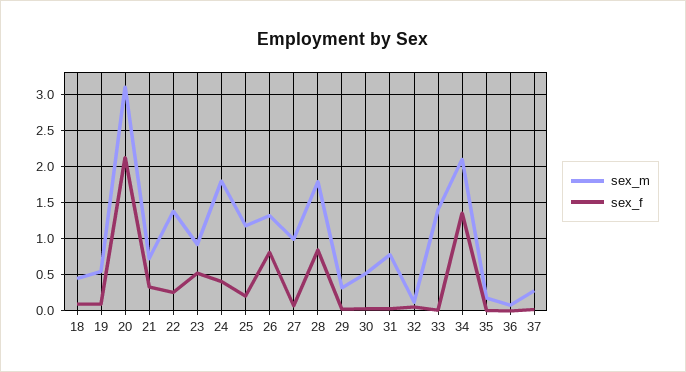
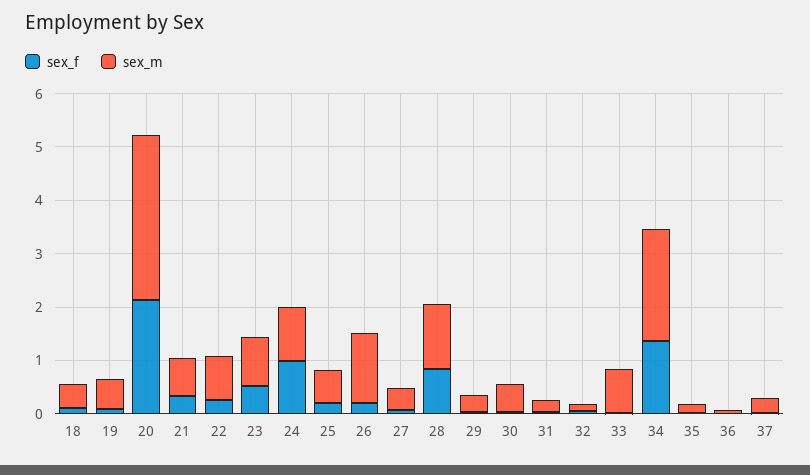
  {
    "sex_m": {
      "18": 0.5,
      "19": 0.6,
      "20": 3.1,
      "21": 0.7,
-     "22": 1.4,
+     "22": 0.8,
      "23": 0.9,
-     "24": 1.8,
+     "24": 1,
-     "25": 1.2,
+     "25": 0.6,
      "26": 1.3,
-     "27": 1,
+     "27": 0.4,
-     "28": 1.8,
+     "28": 1.2,
      "29": 0.3,
      "30": 0.5,
-     "31": 0.8,
+     "31": 0.2,
      "32": 0.1,
-     "33": 1.4,
+     "33": 0.8,
      "34": 2.1,
      "35": 0.2,
      "36": 0.1,
      "37": 0.3
    },
    "sex_f": {
      "18": 0.1,
      "19": 0.1,
      "20": 2.1,
      "21": 0.3,
      "22": 0.3,
      "23": 0.5,
-     "24": 0.4,
+     "24": 1,
      "25": 0.2,
-     "26": 0.8,
+     "26": 0.2,
      "27": 0.1,
      "28": 0.8,
      "29": 0,
      "30": 0,
      "31": 0,
      "32": 0.1,
      "33": 0,
      "34": 1.4,
      "35": 0,
      "36": 0,
      "37": 0
    }
  }

